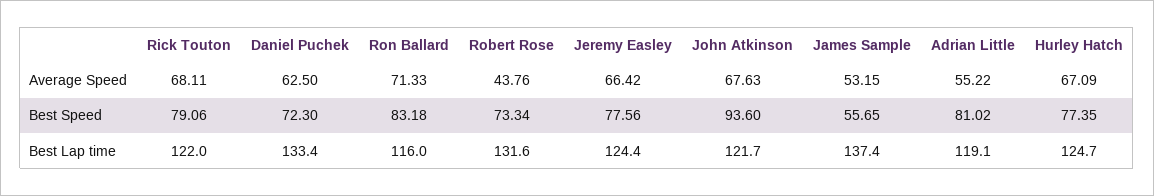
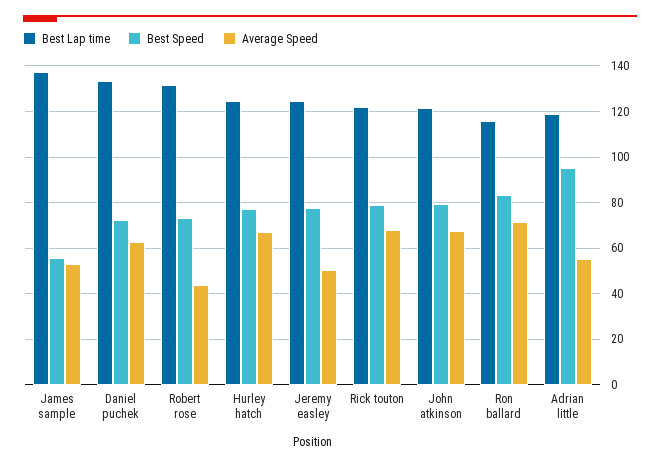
  {
    "Average Speed": {
      "Rick Touton": 68.11,
      "Daniel Puchek": 62.5,
      "Ron Ballard": 71.33,
      "Robert Rose": 43.76,
-     "Jeremy Easley": 66.42,
+     "Jeremy Easley": 50,
      "John Atkinson": 67.63,
      "James Sample": 53.15,
      "Adrian Little": 55.22,
      "Hurley Hatch": 67.09
    },
    "Best Speed": {
      "Rick Touton": 79.06,
      "Daniel Puchek": 72.3,
      "Ron Ballard": 83.18,
      "Robert Rose": 73.34,
      "Jeremy Easley": 77.56,
-     "John Atkinson": 93.6,
+     "John Atkinson": 80,
      "James Sample": 55.65,
-     "Adrian Little": 81.02,
+     "Adrian Little": 95,
      "Hurley Hatch": 77.35
    },
    "Best Lap time": {
      "Rick Touton": 122,
      "Daniel Puchek": 133.4,
      "Ron Ballard": 116,
      "Robert Rose": 131.6,
      "Jeremy Easley": 124.4,
      "John Atkinson": 121.7,
      "James Sample": 137.4,
      "Adrian Little": 119.1,
      "Hurley Hatch": 124.7
    }
  }

